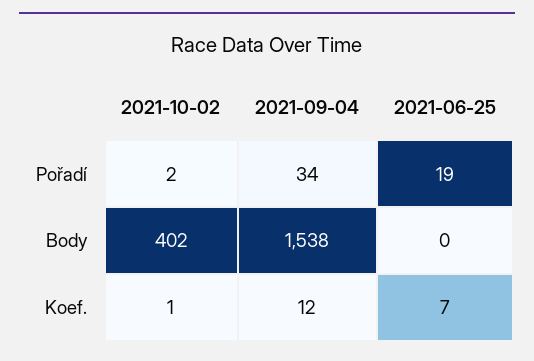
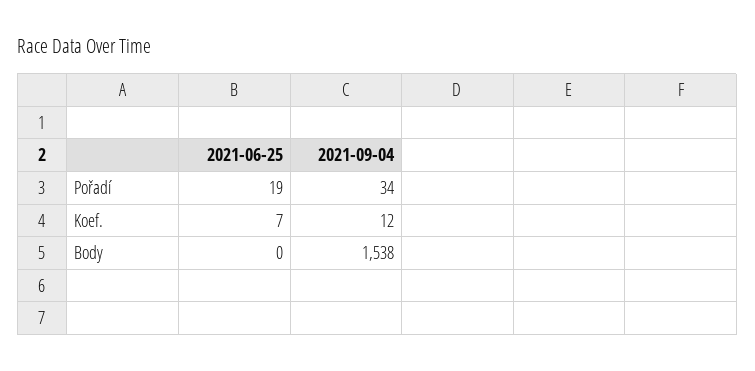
  {
-   "2021-10-02": {
-     "Pořadí": 2,
-     "Body": 402,
-     "Koef.": 1
-   },
    "2021-09-04": {
      "Pořadí": 34,
      "Body": 1538,
      "Koef.": 12
    },
    "2021-06-25": {
      "Pořadí": 19,
      "Body": 0,
      "Koef.": 7
    }
  }

